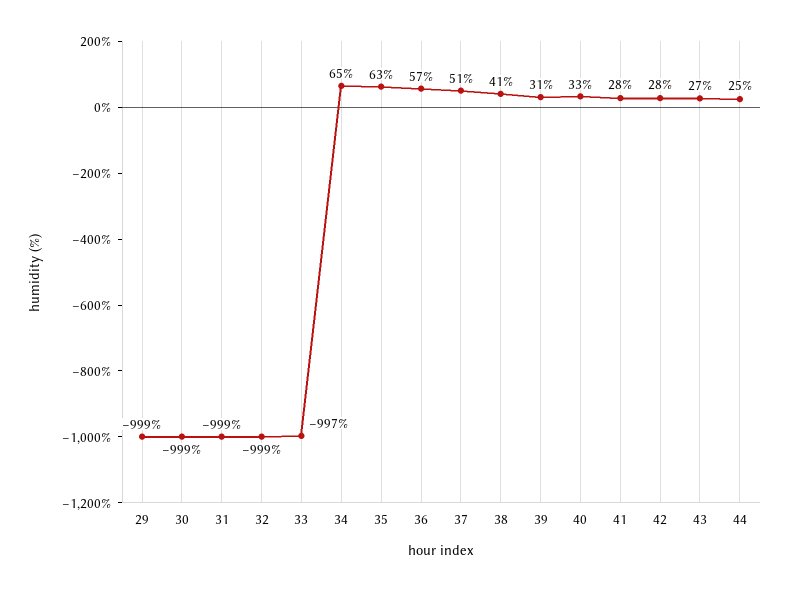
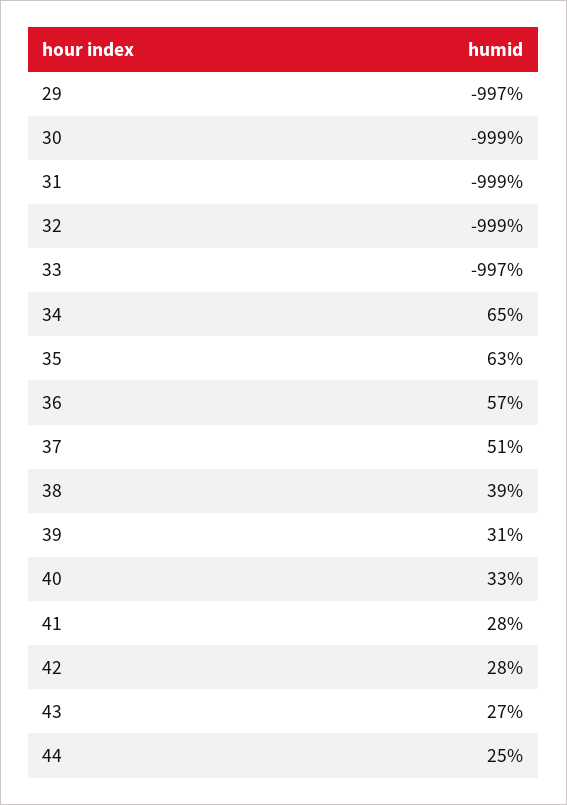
  {
-   "29": -999,
+   "29": -997,
    "30": -999,
    "31": -999,
    "32": -999,
    "33": -997,
    "34": 65,
    "35": 63,
    "36": 57,
    "37": 51,
-   "38": 41,
+   "38": 39,
    "39": 31,
    "40": 33,
    "41": 28,
    "42": 28,
    "43": 27,
    "44": 25
  }

